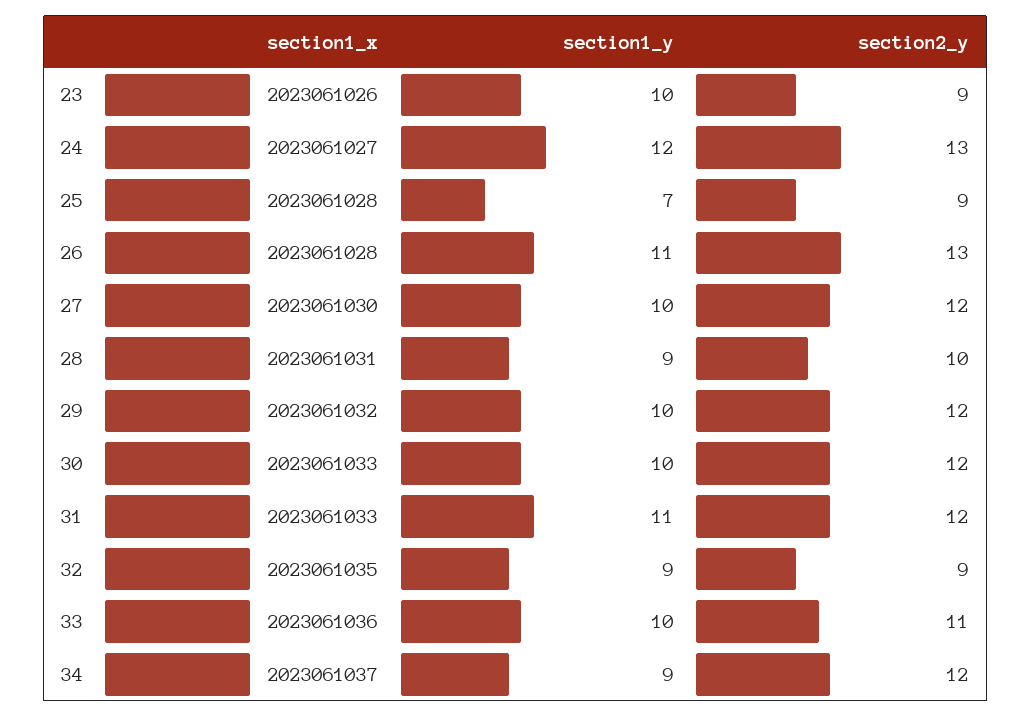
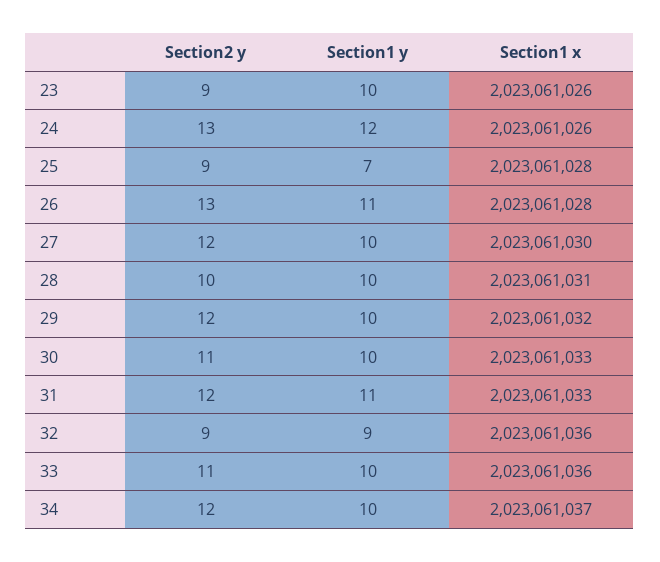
  {
    "section1_x": {
      "23": 2023061026,
-     "24": 2023061027,
+     "24": 2023061026,
      "25": 2023061028,
      "26": 2023061028,
      "27": 2023061030,
      "28": 2023061031,
      "29": 2023061032,
      "30": 2023061033,
      "31": 2023061033,
-     "32": 2023061035,
+     "32": 2023061036,
      "33": 2023061036,
      "34": 2023061037
    },
    "section1_y": {
      "23": 10,
      "24": 12,
      "25": 7,
      "26": 11,
      "27": 10,
-     "28": 9,
+     "28": 10,
      "29": 10,
      "30": 10,
      "31": 11,
      "32": 9,
      "33": 10,
-     "34": 9
+     "34": 10
    },
    "section2_y": {
      "23": 9,
      "24": 13,
      "25": 9,
      "26": 13,
      "27": 12,
      "28": 10,
      "29": 12,
-     "30": 12,
+     "30": 11,
      "31": 12,
      "32": 9,
      "33": 11,
      "34": 12
    }
  }

